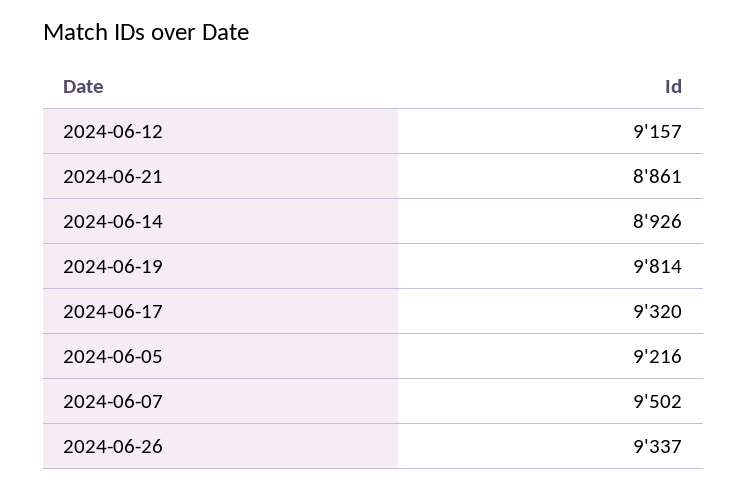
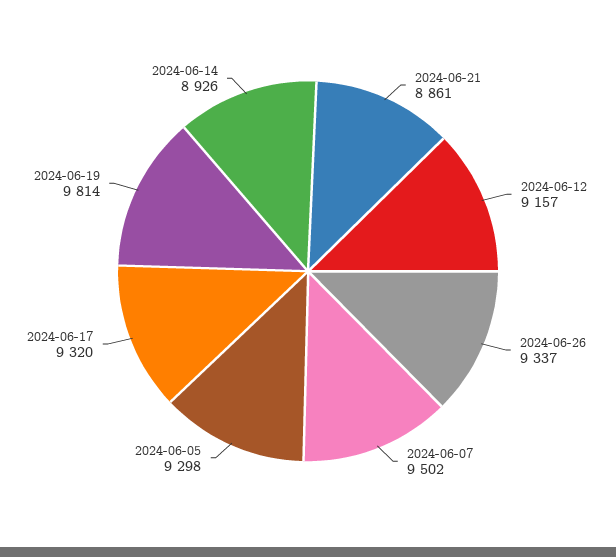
  {
    "2024-06-12": 9157,
    "2024-06-21": 8861,
    "2024-06-14": 8926,
    "2024-06-19": 9814,
    "2024-06-17": 9320,
-   "2024-06-05": 9216,
+   "2024-06-05": 9298,
    "2024-06-07": 9502,
    "2024-06-26": 9337
  }

